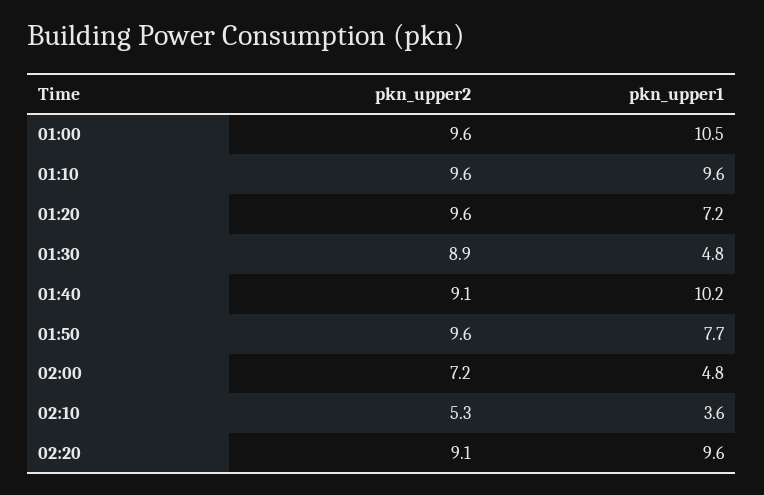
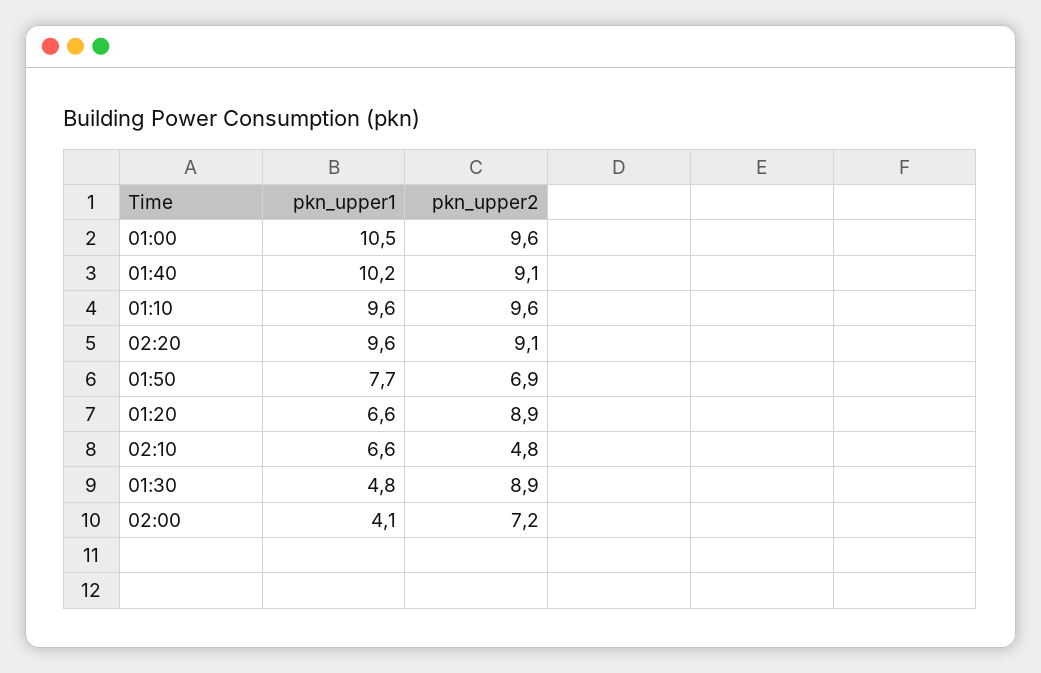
  {
    "pkn_upper2": {
      "01:00": 9.6,
      "01:10": 9.6,
-     "01:20": 9.6,
+     "01:20": 8.9,
      "01:30": 8.9,
      "01:40": 9.1,
-     "01:50": 9.6,
+     "01:50": 6.9,
      "02:00": 7.2,
-     "02:10": 5.3,
+     "02:10": 4.8,
      "02:20": 9.1
    },
    "pkn_upper1": {
      "01:00": 10.5,
      "01:10": 9.6,
-     "01:20": 7.2,
+     "01:20": 6.6,
      "01:30": 4.8,
      "01:40": 10.2,
      "01:50": 7.7,
-     "02:00": 4.8,
+     "02:00": 4.1,
-     "02:10": 3.6,
+     "02:10": 6.6,
      "02:20": 9.6
    }
  }

